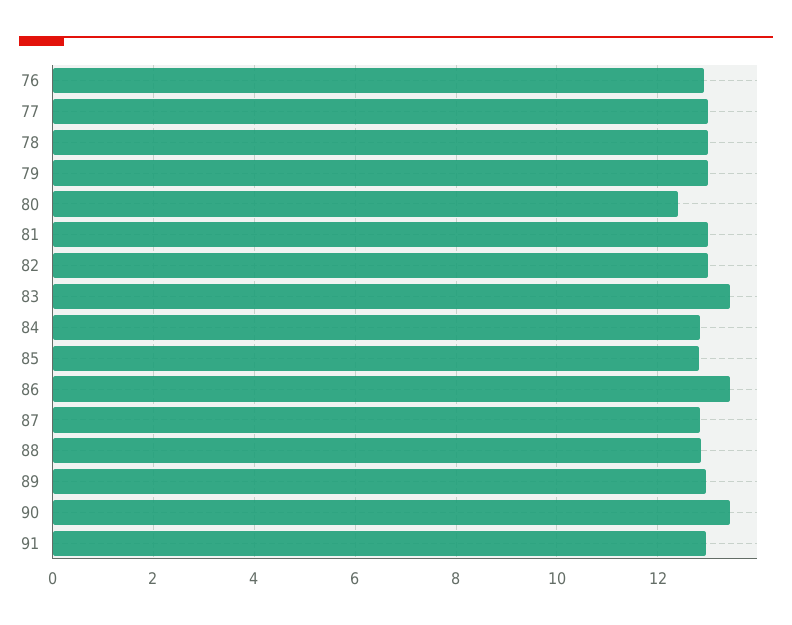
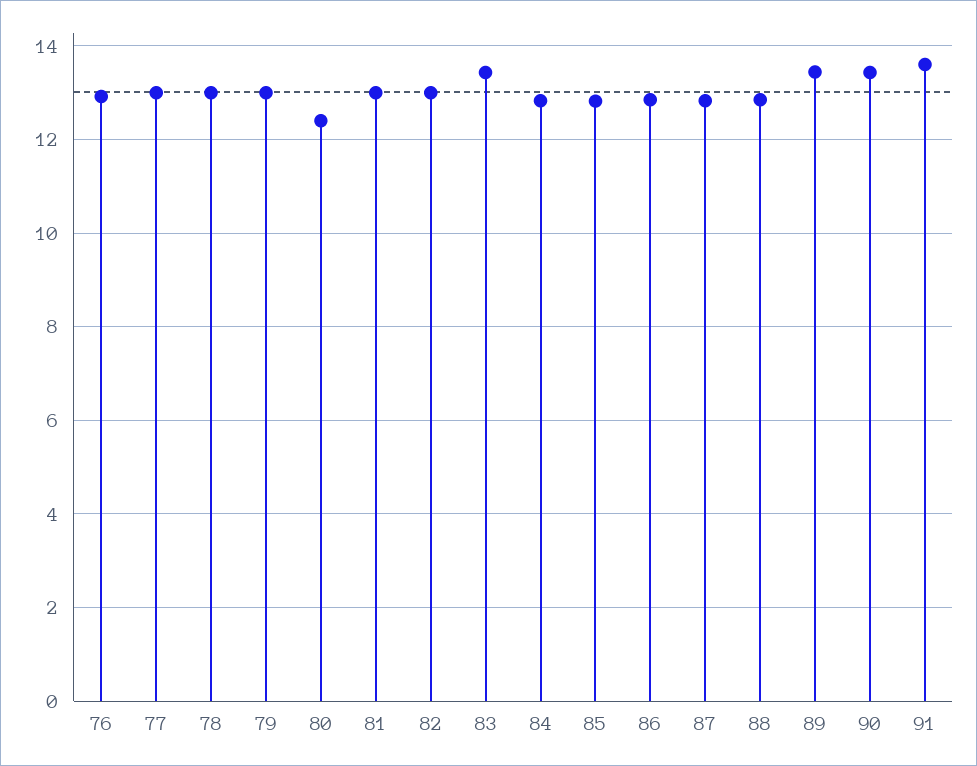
  {
    "76": 13,
    "77": 13,
    "78": 13,
    "79": 13,
    "80": 12.4,
    "81": 13,
    "82": 13,
    "83": 13.4,
    "84": 12.8,
    "85": 12.8,
-   "86": 13.4,
+   "86": 12.8,
    "87": 12.8,
    "88": 12.8,
-   "89": 13,
+   "89": 13.4,
    "90": 13.4,
-   "91": 13
+   "91": 13.6
  }

